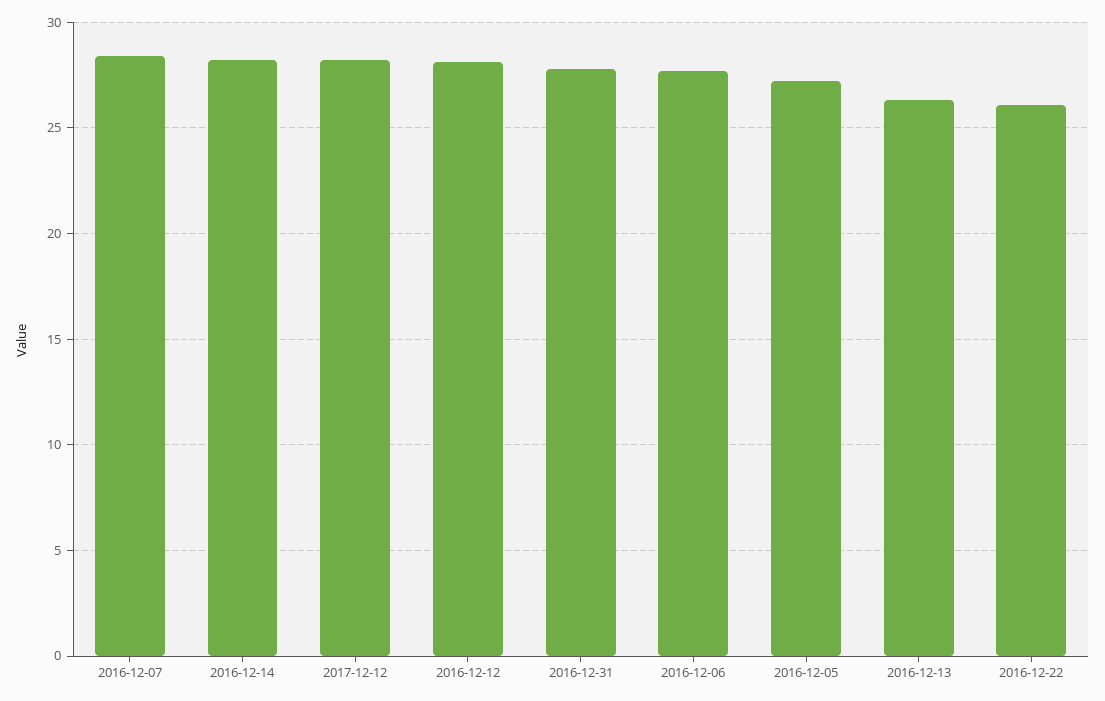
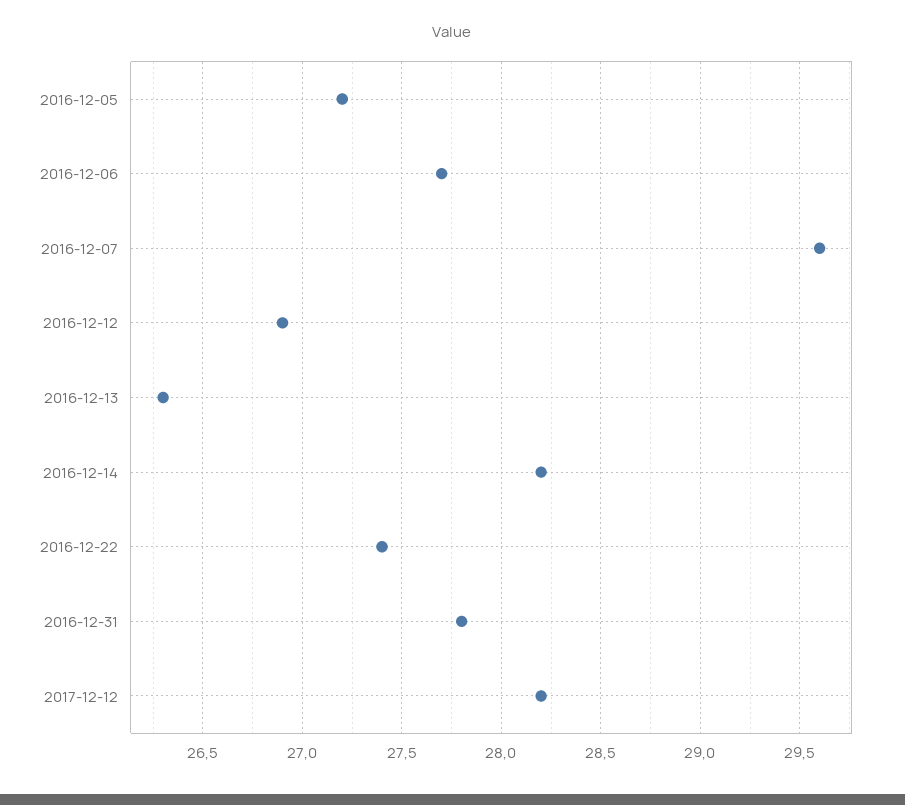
  {
-   "2016-12-07": 28.5,
+   "2016-12-07": 29.6,
    "2016-12-14": 28.2,
    "2017-12-12": 28.2,
-   "2016-12-12": 28,
+   "2016-12-12": 26.9,
    "2016-12-31": 27.8,
    "2016-12-06": 27.7,
    "2016-12-05": 27.2,
    "2016-12-13": 26.3,
-   "2016-12-22": 26
+   "2016-12-22": 27.4
  }

